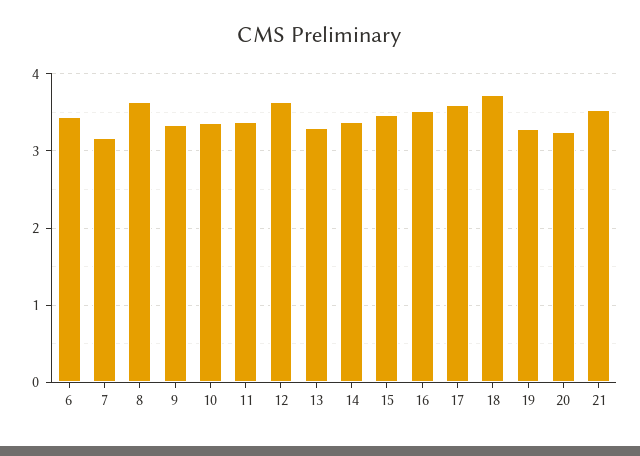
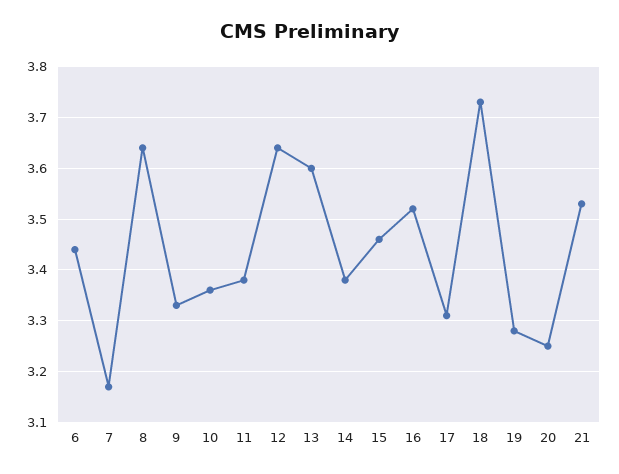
  {
    "6": 3.45,
    "7": 3.15,
    "8": 3.65,
    "9": 3.35,
    "10": 3.35,
    "11": 3.4,
    "12": 3.65,
-   "13": 3.3,
+   "13": 3.6,
    "14": 3.4,
    "15": 3.45,
    "16": 3.5,
-   "17": 3.6,
+   "17": 3.3,
    "18": 3.75,
    "19": 3.3,
    "20": 3.25,
    "21": 3.55
  }

